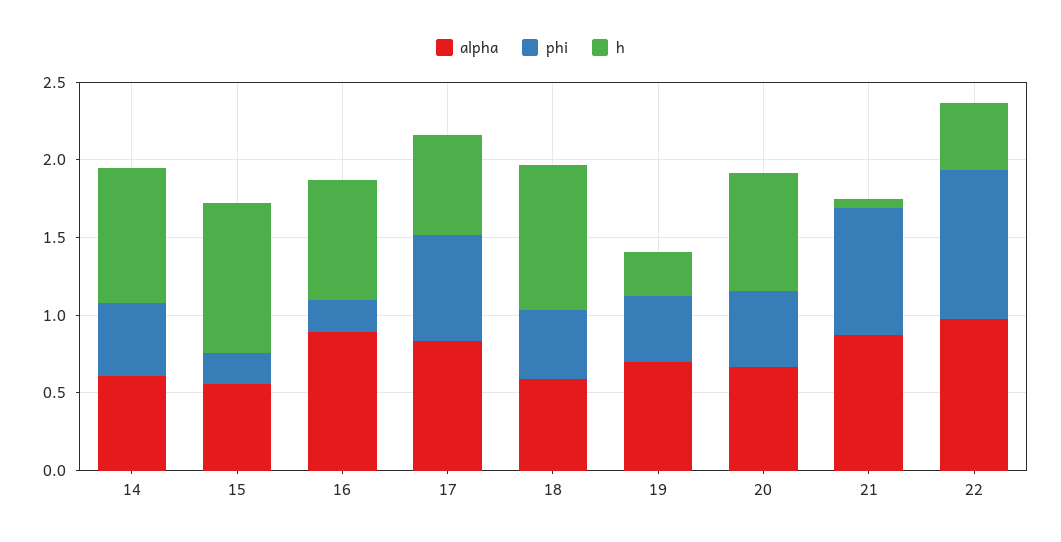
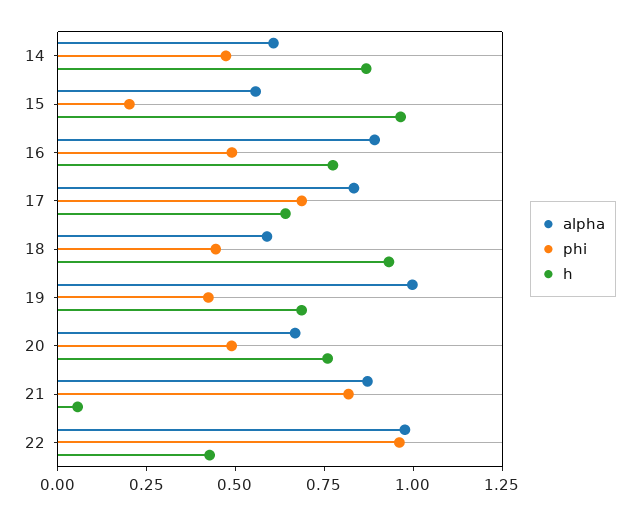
  {
    "alpha": {
      "14": 0.6,
      "15": 0.55,
      "16": 0.9,
      "17": 0.85,
      "18": 0.6,
-     "19": 0.7,
+     "19": 1,
      "20": 0.65,
      "21": 0.85,
      "22": 1
    },
    "phi": {
      "14": 0.45,
      "15": 0.2,
-     "16": 0.2,
+     "16": 0.5,
      "17": 0.7,
      "18": 0.45,
      "19": 0.4,
      "20": 0.5,
      "21": 0.8,
      "22": 0.95
    },
    "h": {
      "14": 0.85,
      "15": 0.95,
      "16": 0.75,
      "17": 0.65,
      "18": 0.95,
-     "19": 0.3,
+     "19": 0.7,
      "20": 0.75,
      "21": 0.05,
      "22": 0.45
    }
  }

